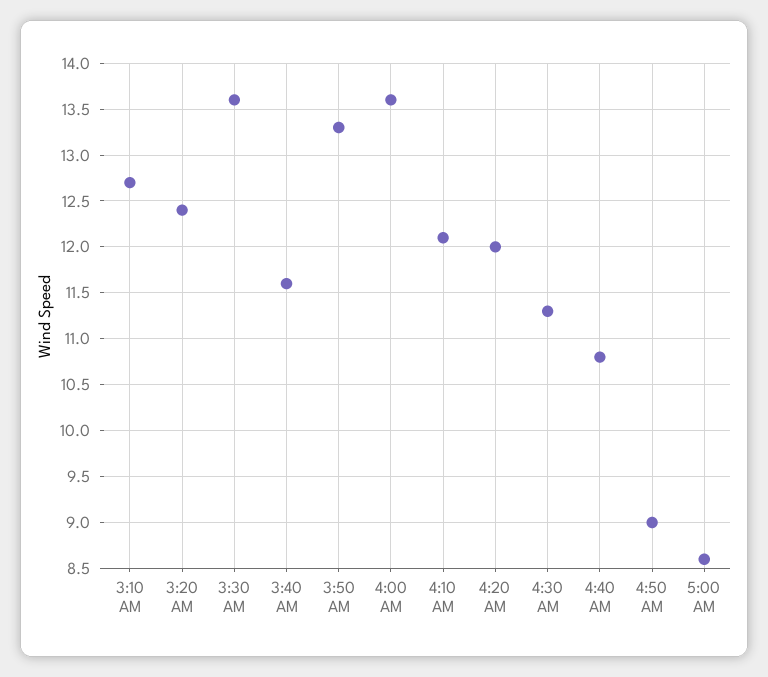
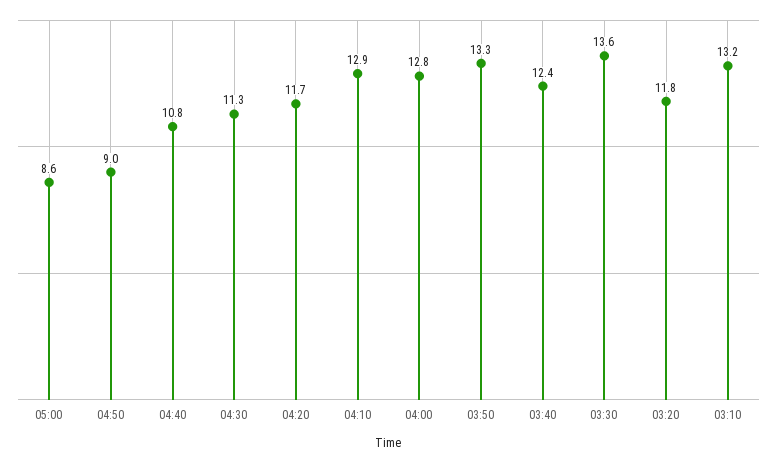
  {
-   "3:10 AM": 12.7,
+   "3:10 AM": 13.2,
-   "3:20 AM": 12.4,
+   "3:20 AM": 11.8,
    "3:30 AM": 13.6,
-   "3:40 AM": 11.6,
+   "3:40 AM": 12.4,
    "3:50 AM": 13.3,
-   "4:00 AM": 13.6,
+   "4:00 AM": 12.8,
-   "4:10 AM": 12.1,
+   "4:10 AM": 12.9,
-   "4:20 AM": 12,
+   "4:20 AM": 11.7,
    "4:30 AM": 11.3,
    "4:40 AM": 10.8,
    "4:50 AM": 9,
    "5:00 AM": 8.6
  }

